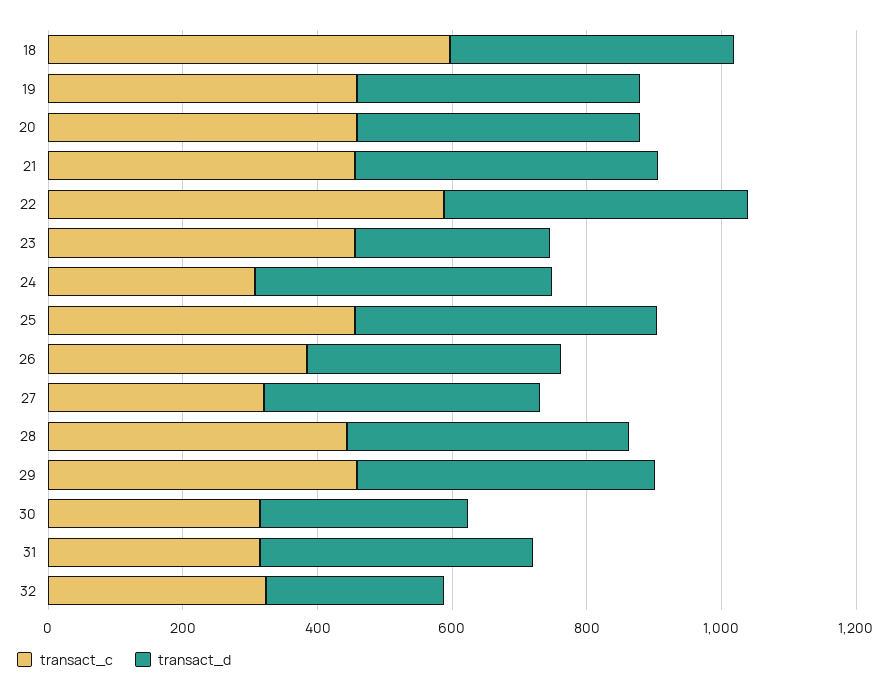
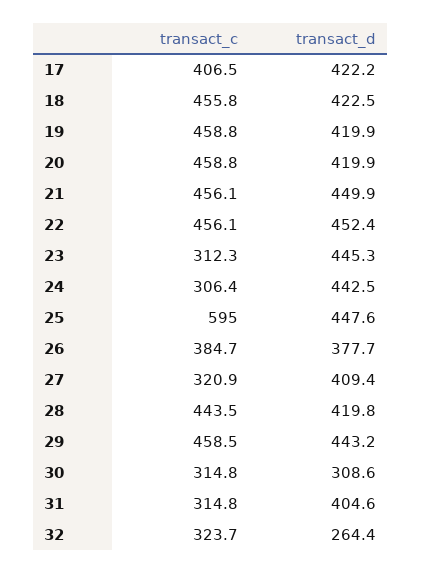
  {
    "transact_c": {
-     "18": 600,
+     "18": 455.8,
      "19": 458.8,
      "20": 458.8,
      "21": 456.1,
-     "22": 600,
+     "22": 456.1,
-     "23": 450,
+     "23": 312.3,
      "24": 306.4,
-     "25": 450,
+     "25": 595,
      "26": 384.7,
      "27": 320.9,
      "28": 443.5,
      "29": 458.5,
      "30": 314.8,
      "31": 314.8,
-     "32": 323.7
+     "32": 323.7,
+     "17": 406.5
    },
    "transact_d": {
      "18": 422.5,
      "19": 419.9,
      "20": 419.9,
      "21": 449.9,
      "22": 452.4,
-     "23": 300,
+     "23": 445.3,
      "24": 442.5,
      "25": 447.6,
      "26": 377.7,
      "27": 409.4,
      "28": 419.8,
      "29": 443.2,
      "30": 308.6,
      "31": 404.6,
-     "32": 264.4
+     "32": 264.4,
+     "17": 422.2
    }
  }

